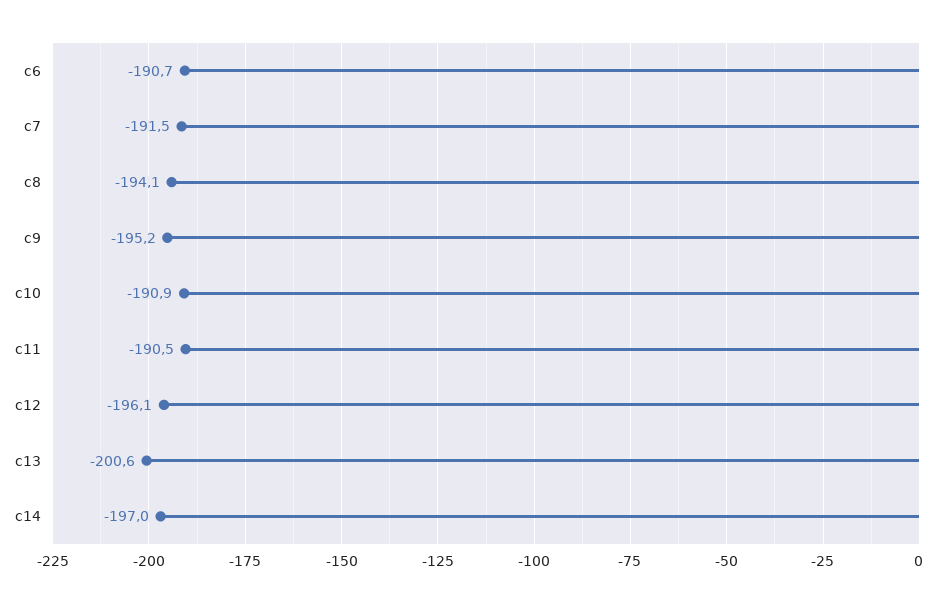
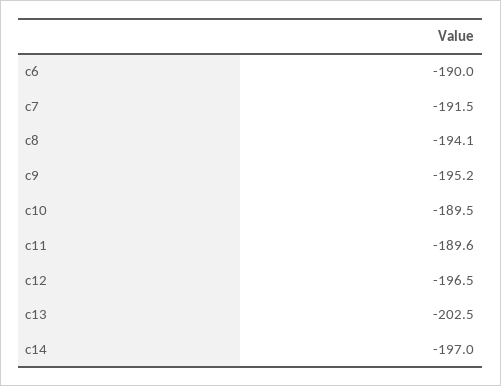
  {
-   "c6": -190.7,
+   "c6": -190,
    "c7": -191.5,
    "c8": -194.1,
    "c9": -195.2,
-   "c10": -190.9,
+   "c10": -189.5,
-   "c11": -190.5,
+   "c11": -189.6,
-   "c12": -196.1,
+   "c12": -196.5,
-   "c13": -200.6,
+   "c13": -202.5,
    "c14": -197
  }

